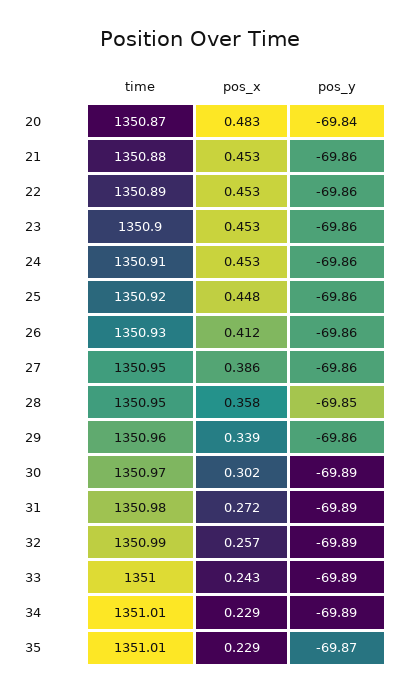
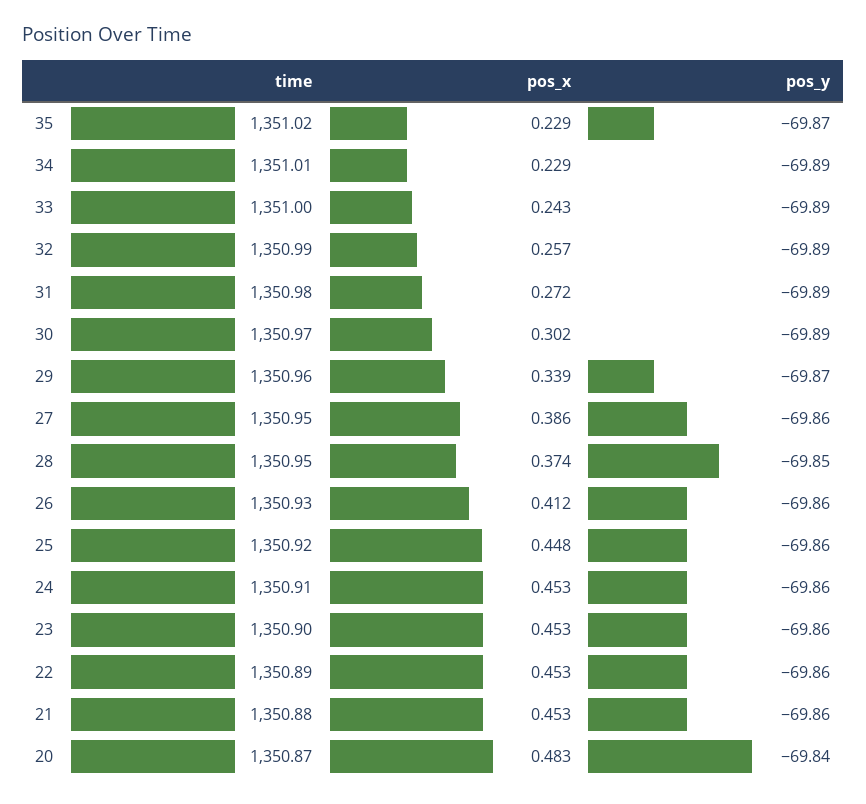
  {
    "time": {
      "20": 1350.87,
      "21": 1350.88,
      "22": 1350.89,
      "23": 1350.9,
      "24": 1350.91,
      "25": 1350.92,
      "26": 1350.93,
      "27": 1350.95,
      "28": 1350.95,
      "29": 1350.96,
      "30": 1350.97,
      "31": 1350.98,
      "32": 1350.99,
      "33": 1351,
      "34": 1351.01,
-     "35": 1351.01
+     "35": 1351.02
    },
    "pos_x": {
      "20": 0.483,
      "21": 0.453,
      "22": 0.453,
      "23": 0.453,
      "24": 0.453,
      "25": 0.448,
      "26": 0.412,
      "27": 0.386,
-     "28": 0.358,
+     "28": 0.374,
      "29": 0.339,
      "30": 0.302,
      "31": 0.272,
      "32": 0.257,
      "33": 0.243,
      "34": 0.229,
      "35": 0.229
    },
    "pos_y": {
      "20": -69.84,
      "21": -69.86,
      "22": -69.86,
      "23": -69.86,
      "24": -69.86,
      "25": -69.86,
      "26": -69.86,
      "27": -69.86,
      "28": -69.85,
-     "29": -69.86,
+     "29": -69.87,
      "30": -69.89,
      "31": -69.89,
      "32": -69.89,
      "33": -69.89,
      "34": -69.89,
      "35": -69.87
    }
  }

